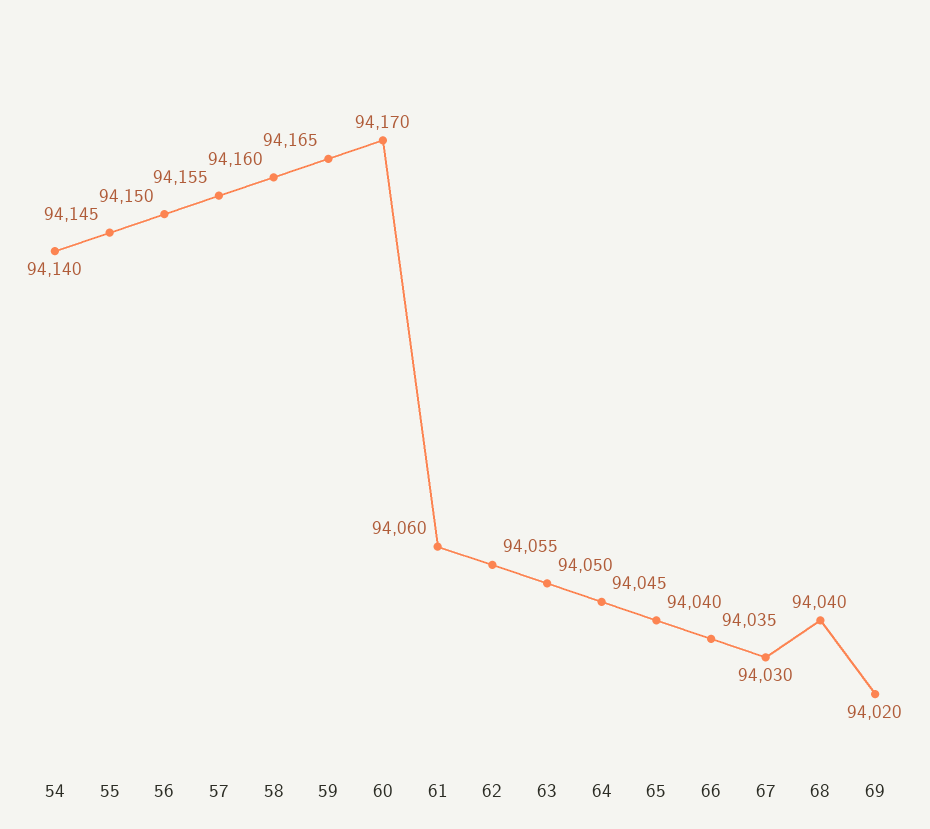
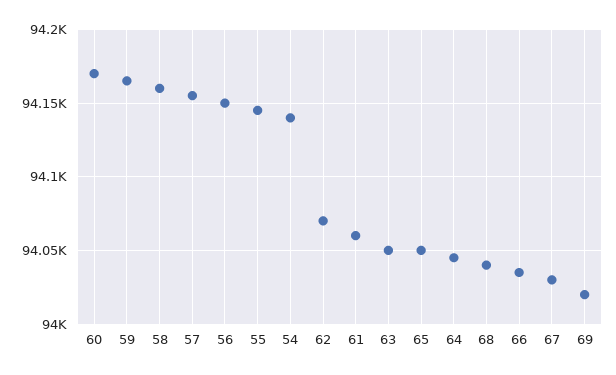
  {
    "54": 94140,
    "55": 94145,
    "56": 94150,
    "57": 94155,
    "58": 94160,
    "59": 94165,
    "60": 94170,
    "61": 94060,
-   "62": 94055,
+   "62": 94070,
    "63": 94050,
    "64": 94045,
-   "65": 94040,
+   "65": 94050,
    "66": 94035,
    "67": 94030,
    "68": 94040,
    "69": 94020
  }

